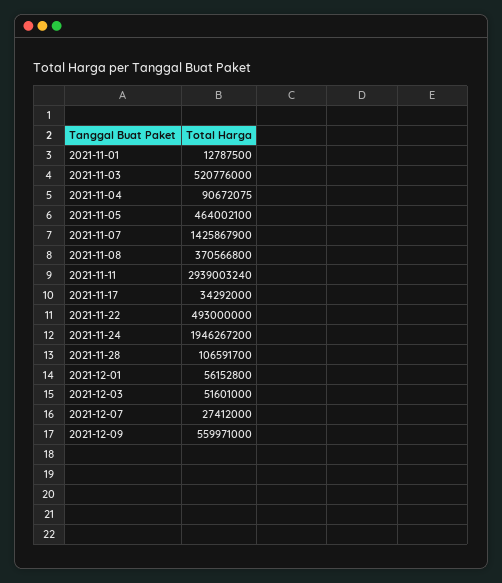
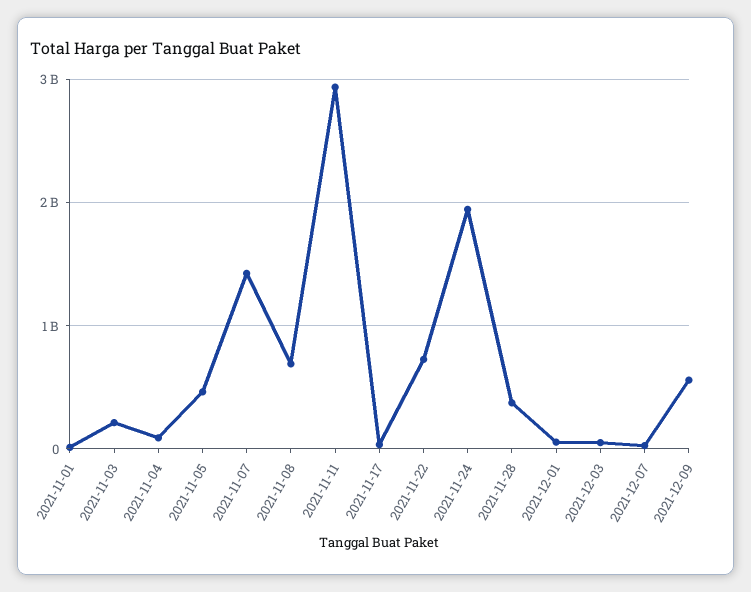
  {
    "2021-11-01": 12787500,
-   "2021-11-03": 520776000,
+   "2021-11-03": 200000000,
    "2021-11-04": 90672075,
    "2021-11-05": 464002100,
    "2021-11-07": 1425867900,
-   "2021-11-08": 370566800,
+   "2021-11-08": 700000000,
    "2021-11-11": 2939003240,
    "2021-11-17": 34292000,
-   "2021-11-22": 493000000,
+   "2021-11-22": 700000000,
    "2021-11-24": 1946267200,
-   "2021-11-28": 106591700,
+   "2021-11-28": 400000000,
    "2021-12-01": 56152800,
    "2021-12-03": 51601000,
    "2021-12-07": 27412000,
    "2021-12-09": 559971000
  }

